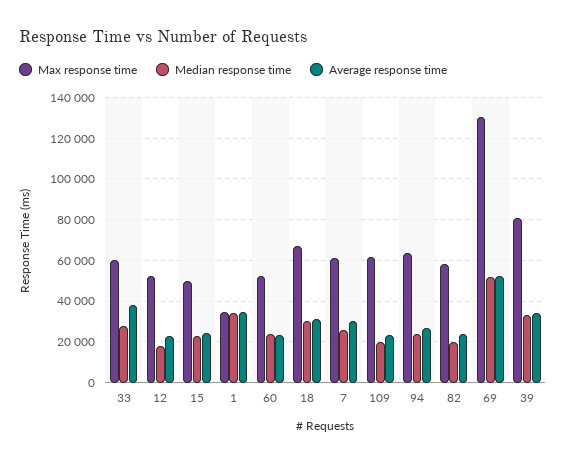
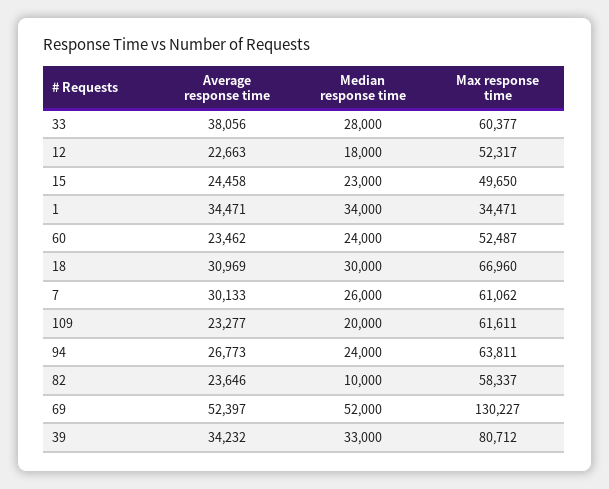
  {
    "Max response time": {
      "33": 60377,
      "12": 52317,
      "15": 49650,
      "1": 34471,
      "60": 52487,
      "18": 66960,
      "7": 61062,
      "109": 61611,
      "94": 63811,
      "82": 58337,
      "69": 130227,
      "39": 80712
    },
    "Median response time": {
      "33": 28000,
      "12": 18000,
      "15": 23000,
      "1": 34000,
      "60": 24000,
      "18": 30000,
      "7": 26000,
      "109": 20000,
      "94": 24000,
-     "82": 20000,
+     "82": 10000,
      "69": 52000,
      "39": 33000
    },
    "Average response time": {
      "33": 38056,
      "12": 22663,
      "15": 24458,
      "1": 34471,
      "60": 23462,
      "18": 30969,
      "7": 30133,
      "109": 23277,
      "94": 26773,
      "82": 23646,
      "69": 52397,
      "39": 34232
    }
  }

